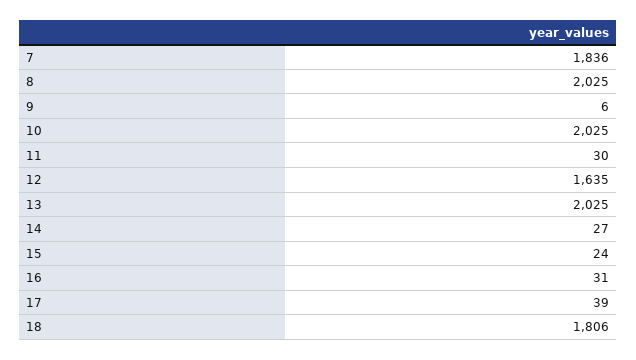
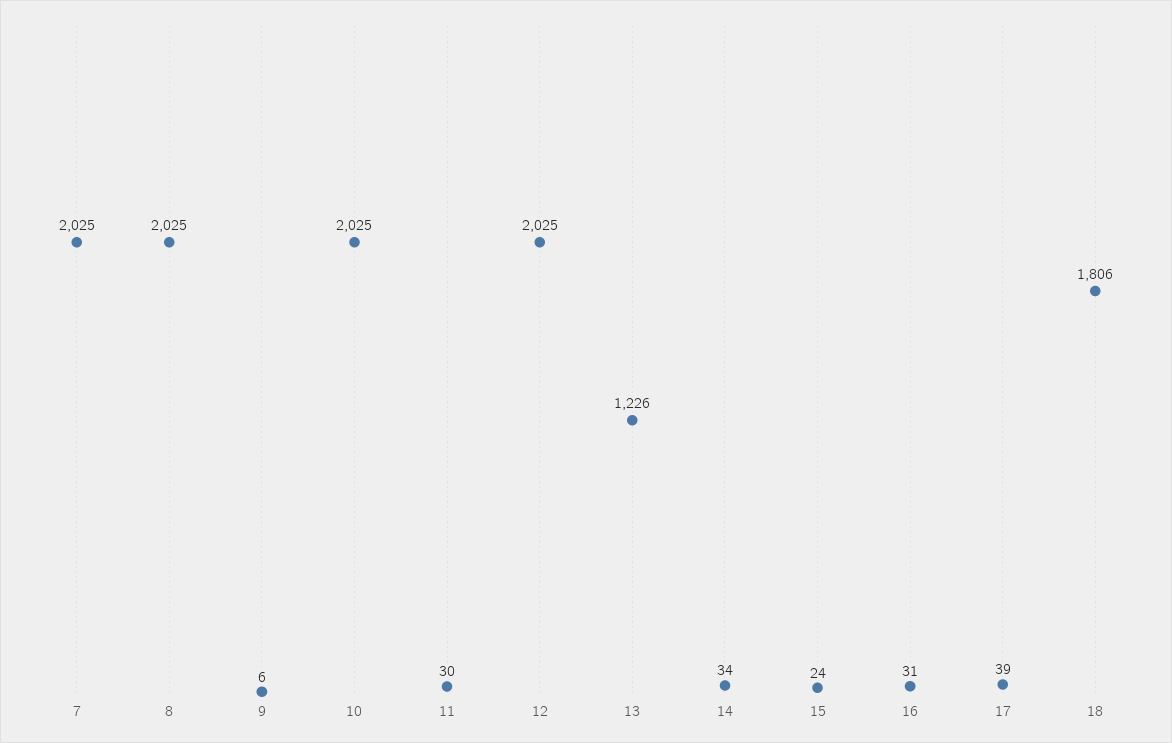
  {
-   "7": 1836,
+   "7": 2025,
    "8": 2025,
    "9": 6,
    "10": 2025,
    "11": 30,
-   "12": 1635,
+   "12": 2025,
-   "13": 2025,
+   "13": 1226,
-   "14": 27,
+   "14": 34,
    "15": 24,
    "16": 31,
    "17": 39,
    "18": 1806
  }

